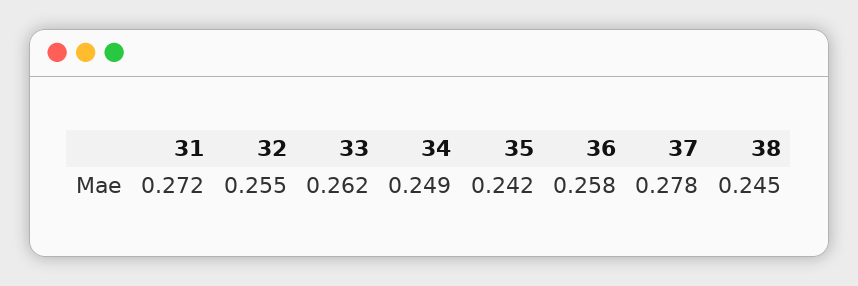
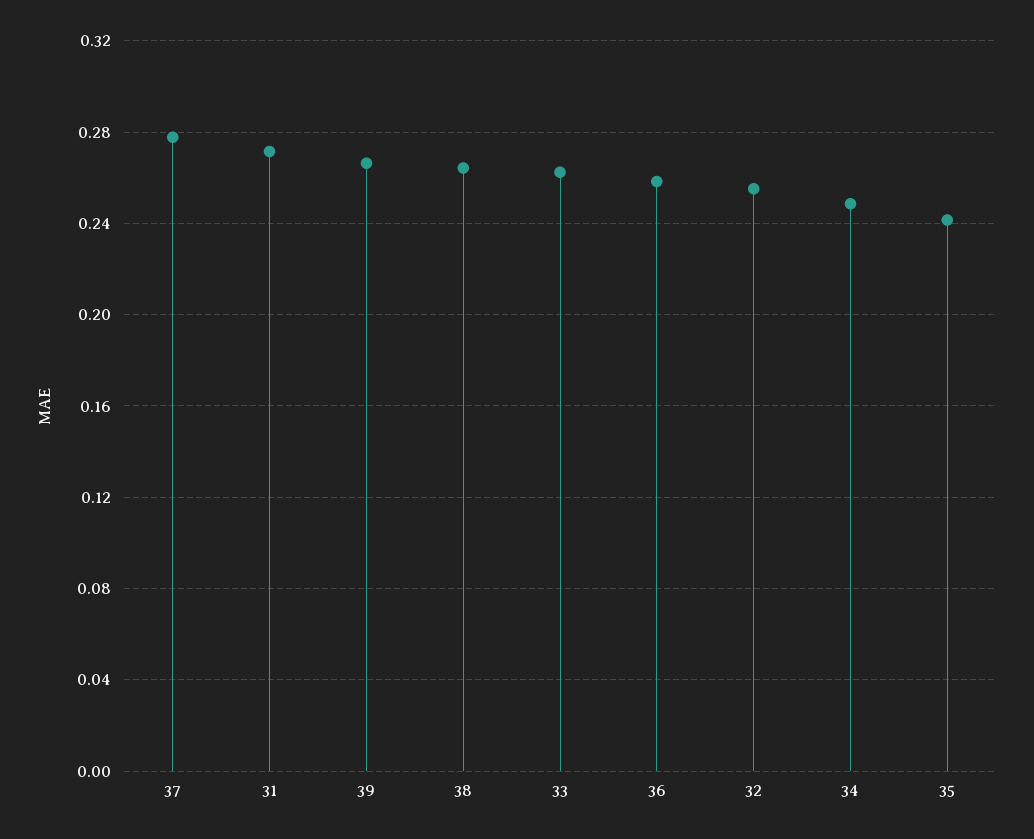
  {
    "31": 0.272,
    "32": 0.255,
    "33": 0.262,
    "34": 0.249,
    "35": 0.242,
    "36": 0.258,
    "37": 0.278,
-   "38": 0.245
+   "38": 0.265,
+   "39": 0.265
  }

